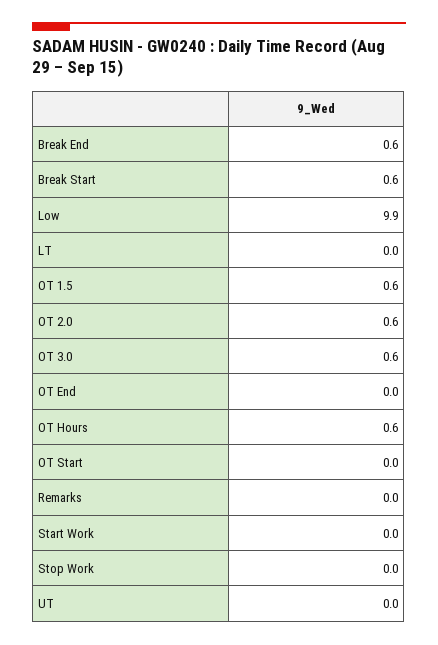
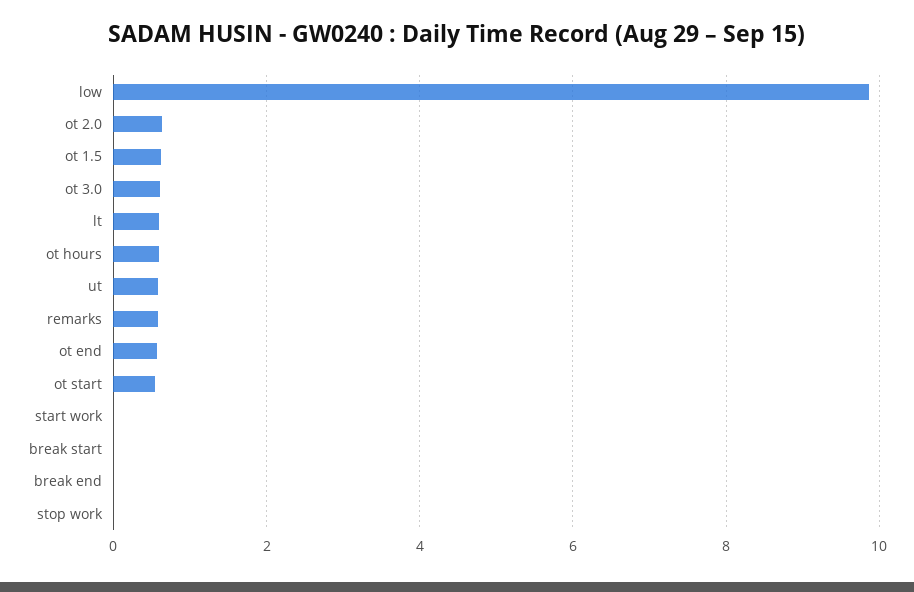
  {
-   "Break End": 0.6,
+   "Break End": 0,
-   "Break Start": 0.6,
+   "Break Start": 0,
    "Low": 9.9,
-   "LT": 0,
+   "LT": 0.6,
    "OT 1.5": 0.6,
    "OT 2.0": 0.6,
    "OT 3.0": 0.6,
-   "OT End": 0,
+   "OT End": 0.6,
    "OT Hours": 0.6,
-   "OT Start": 0,
+   "OT Start": 0.6,
-   "Remarks": 0,
+   "Remarks": 0.6,
    "Start Work": 0,
    "Stop Work": 0,
-   "UT": 0
+   "UT": 0.6
  }

